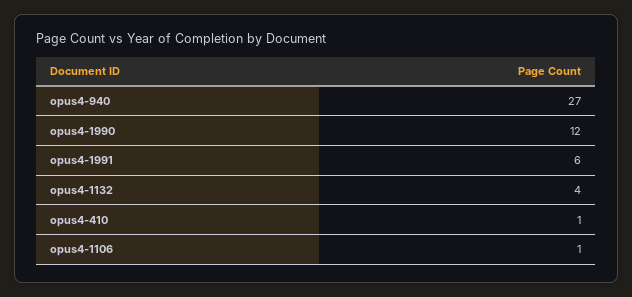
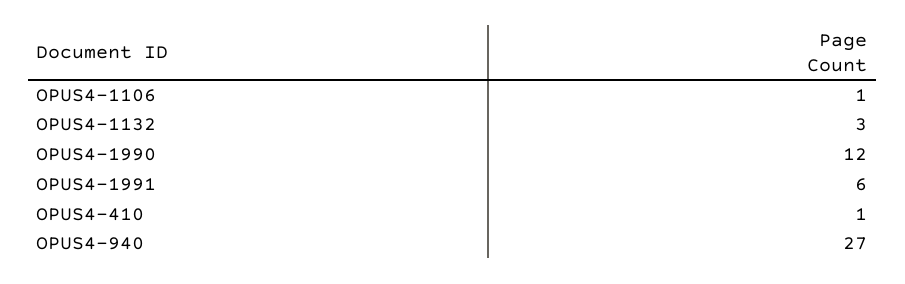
  {
    "opus4-940": 27,
    "opus4-1990": 12,
    "opus4-1991": 6,
-   "opus4-1132": 4,
+   "opus4-1132": 3,
    "opus4-410": 1,
    "opus4-1106": 1
  }

